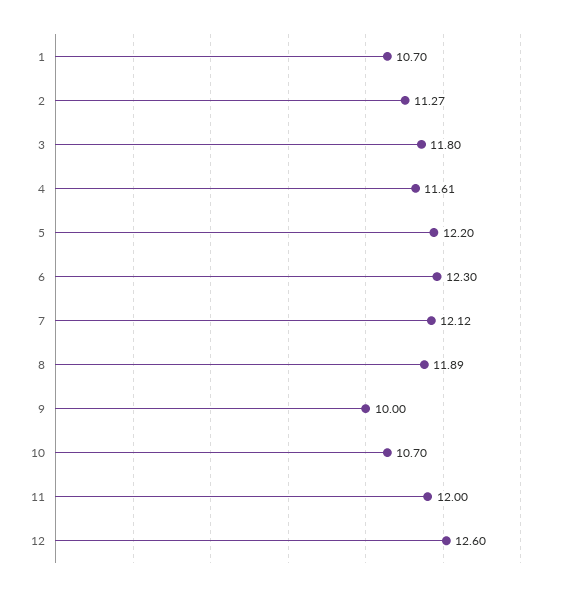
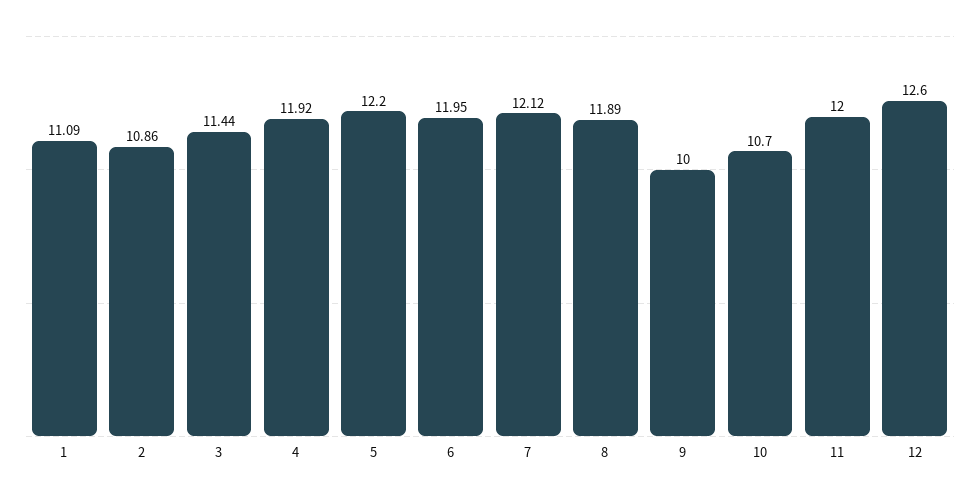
  {
-   "1": 10.7,
+   "1": 11.09,
-   "2": 11.27,
+   "2": 10.86,
-   "3": 11.8,
+   "3": 11.44,
-   "4": 11.61,
+   "4": 11.92,
    "5": 12.2,
-   "6": 12.3,
+   "6": 11.95,
    "7": 12.12,
    "8": 11.89,
    "9": 10,
    "10": 10.7,
    "11": 12,
    "12": 12.6
  }

